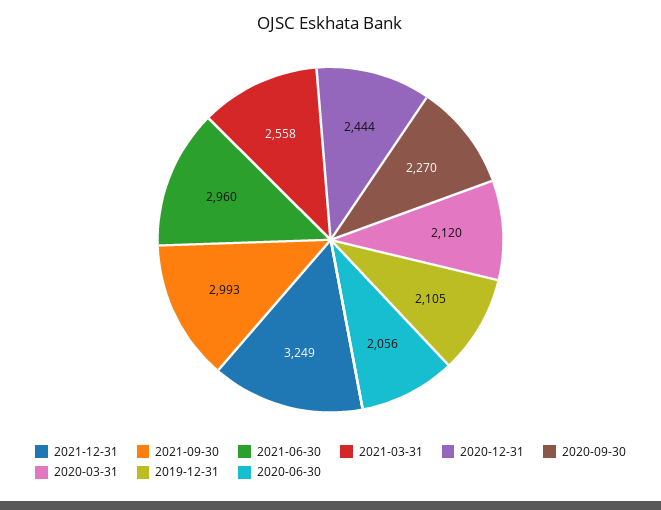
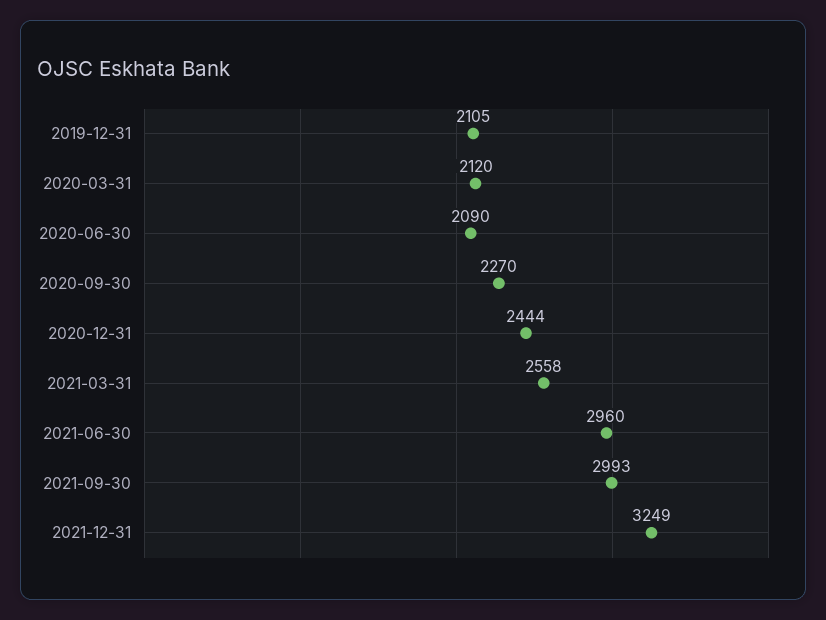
  {
    "2021-12-31": 3249,
    "2021-09-30": 2993,
    "2021-06-30": 2960,
    "2021-03-31": 2558,
    "2020-12-31": 2444,
    "2020-09-30": 2270,
    "2020-03-31": 2120,
    "2019-12-31": 2105,
-   "2020-06-30": 2056
+   "2020-06-30": 2090
  }

